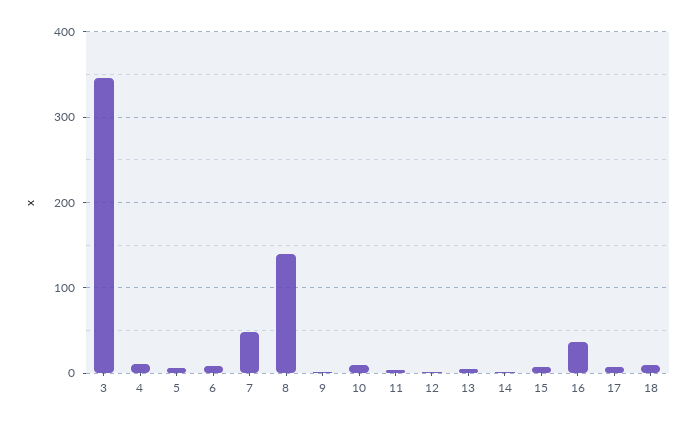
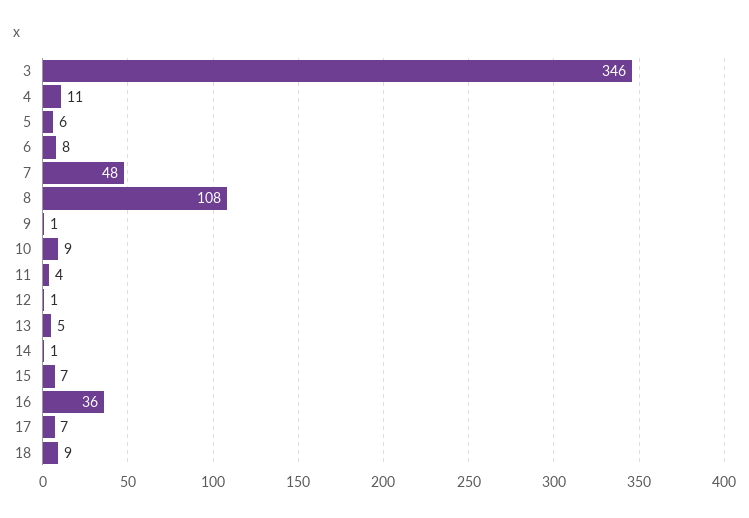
  {
    "3": 346,
    "4": 11,
    "5": 6,
    "6": 8,
    "7": 48,
-   "8": 140,
+   "8": 108,
    "9": 1,
    "10": 9,
    "11": 4,
    "12": 1,
    "13": 5,
    "14": 1,
    "15": 7,
    "16": 36,
    "17": 7,
    "18": 9
  }

